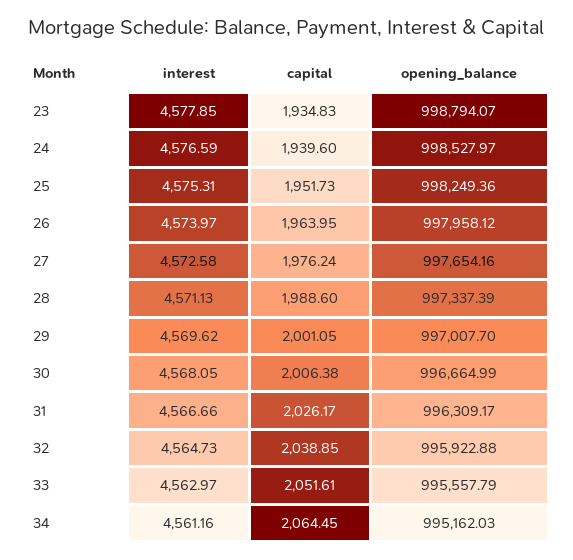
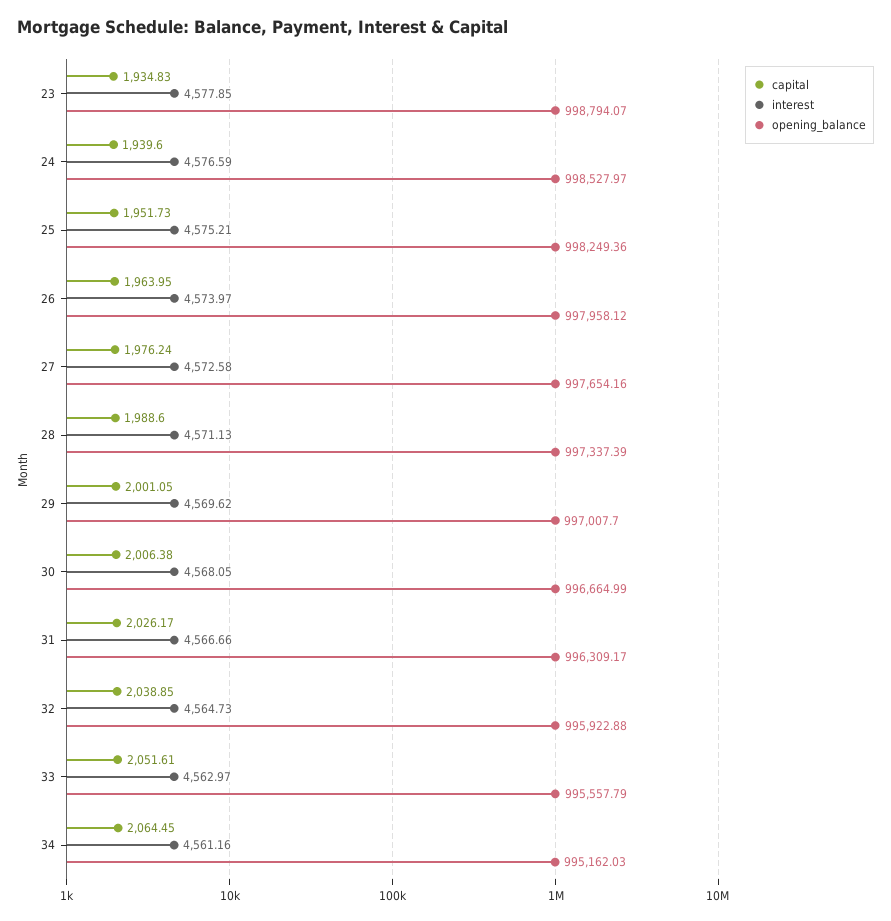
  {
    "interest": {
      "23": 4577.85,
      "24": 4576.59,
-     "25": 4575.31,
+     "25": 4575.21,
      "26": 4573.97,
      "27": 4572.58,
      "28": 4571.13,
      "29": 4569.62,
      "30": 4568.05,
      "31": 4566.66,
      "32": 4564.73,
      "33": 4562.97,
      "34": 4561.16
    },
    "capital": {
      "23": 1934.83,
      "24": 1939.6,
      "25": 1951.73,
      "26": 1963.95,
      "27": 1976.24,
      "28": 1988.6,
      "29": 2001.05,
      "30": 2006.38,
      "31": 2026.17,
      "32": 2038.85,
      "33": 2051.61,
      "34": 2064.45
    },
    "opening_balance": {
      "23": 998794.07,
      "24": 998527.97,
      "25": 998249.36,
      "26": 997958.12,
      "27": 997654.16,
      "28": 997337.39,
      "29": 997007.7,
      "30": 996664.99,
      "31": 996309.17,
      "32": 995922.88,
      "33": 995557.79,
      "34": 995162.03
    }
  }

